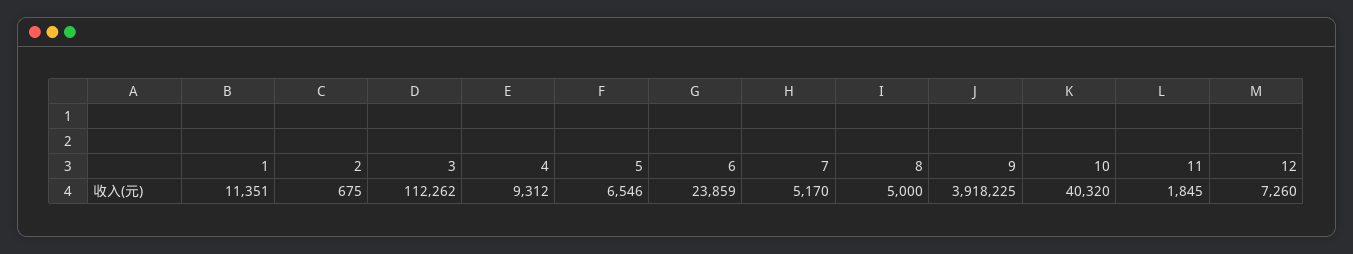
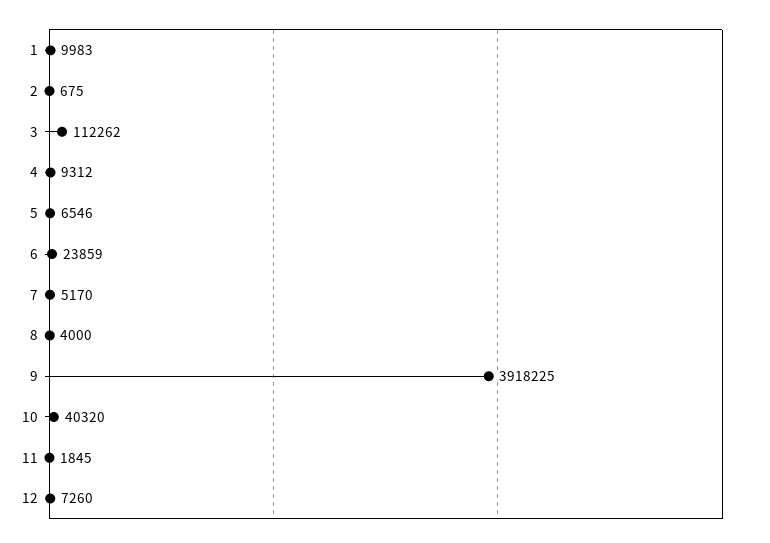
  {
-   "1": 11351,
+   "1": 9983,
    "2": 675,
    "3": 112262,
    "4": 9312,
    "5": 6546,
    "6": 23859,
    "7": 5170,
-   "8": 5000,
+   "8": 4000,
    "9": 3918225,
    "10": 40320,
    "11": 1845,
    "12": 7260
  }

